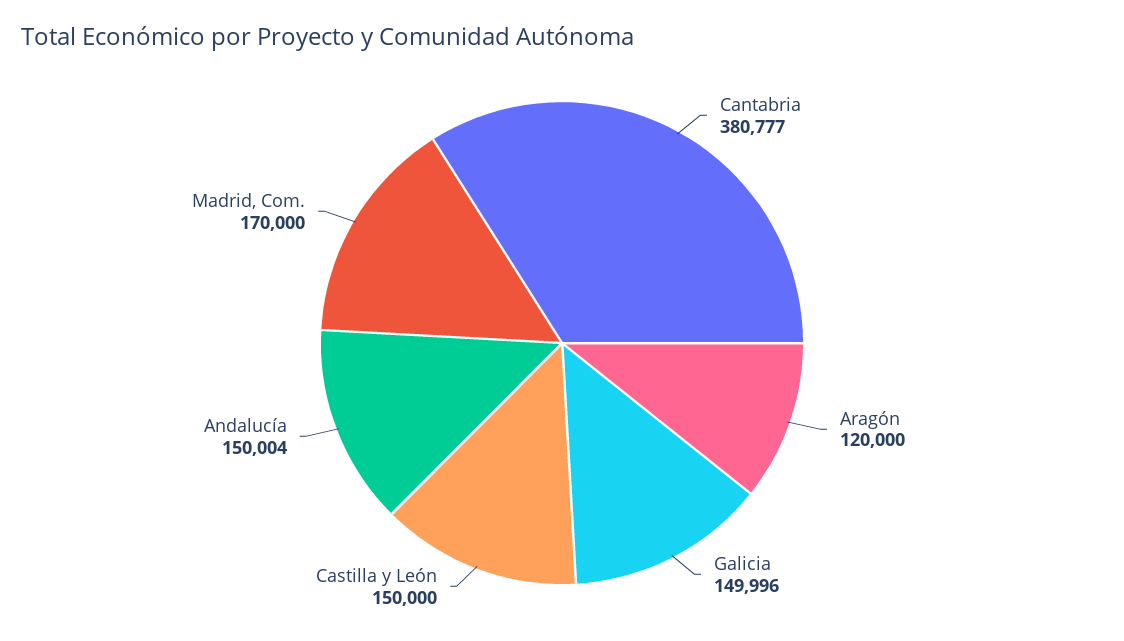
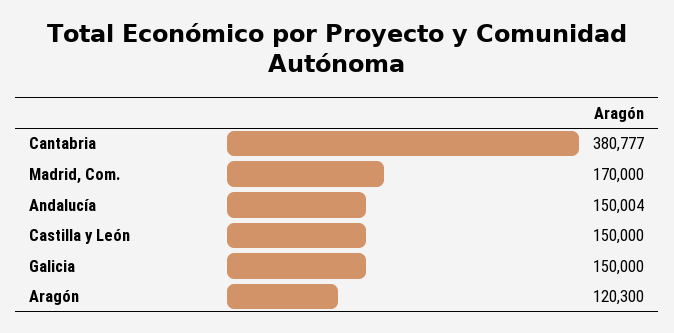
  {
    "Cantabria": 380777,
-   "Aragón": 120000,
+   "Aragón": 120300,
-   "Galicia": 149996,
+   "Galicia": 150000,
    "Castilla y León": 150000,
    "Andalucía": 150004,
    "Madrid, Com.": 170000
  }

